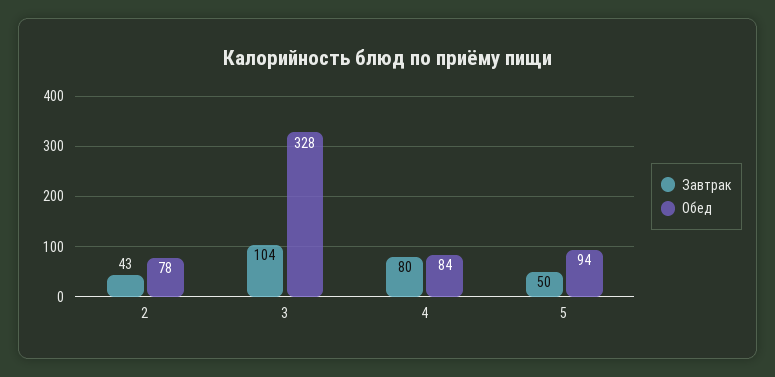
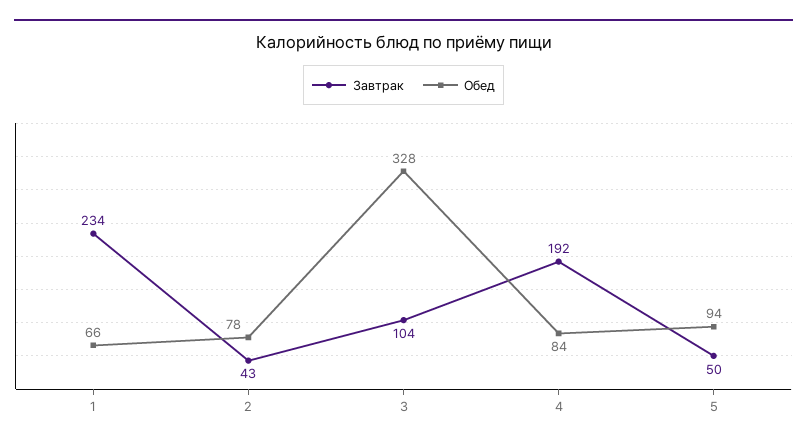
  {
    "Завтрак": {
      "2": 43,
      "3": 104,
-     "4": 80,
+     "4": 192,
-     "5": 50
+     "5": 50,
+     "1": 234
    },
    "Обед": {
      "2": 78,
      "3": 328,
      "4": 84,
-     "5": 94
+     "5": 94,
+     "1": 66
    }
  }

